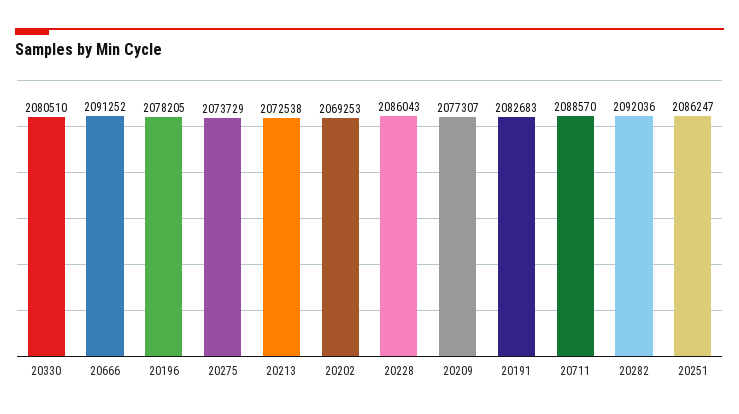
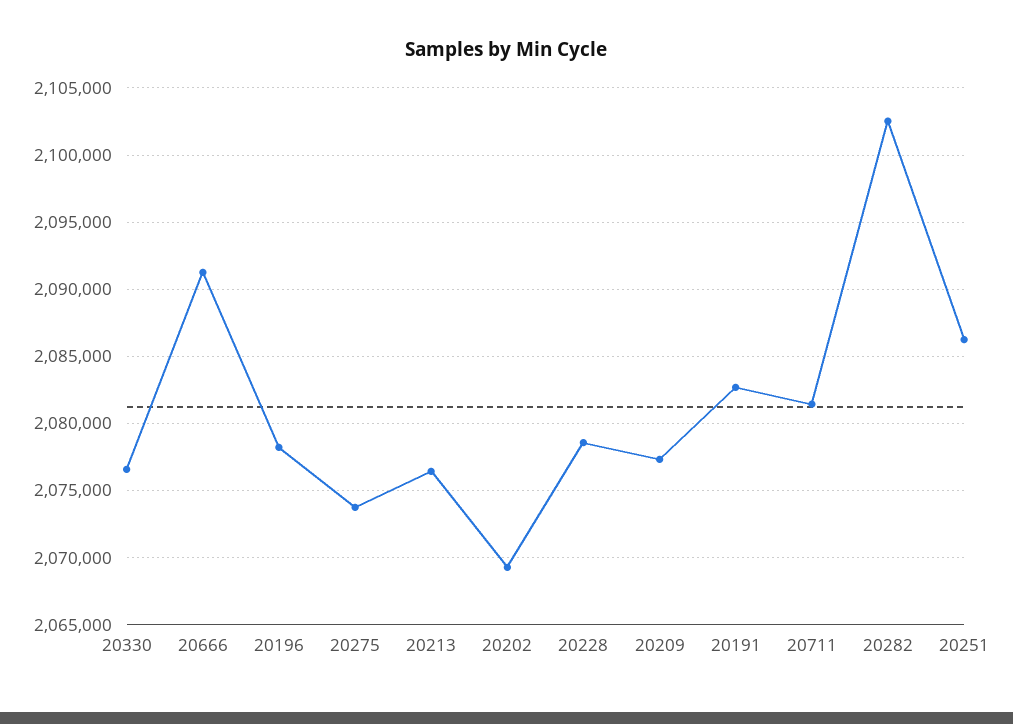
  {
-   "20330": 2080510,
+   "20330": 2076500,
    "20666": 2091252,
    "20196": 2078205,
    "20275": 2073729,
-   "20213": 2072538,
+   "20213": 2076500,
    "20202": 2069253,
-   "20228": 2086043,
+   "20228": 2078500,
    "20209": 2077307,
    "20191": 2082683,
-   "20711": 2088570,
+   "20711": 2081500,
-   "20282": 2092036,
+   "20282": 2102500,
    "20251": 2086247
  }

